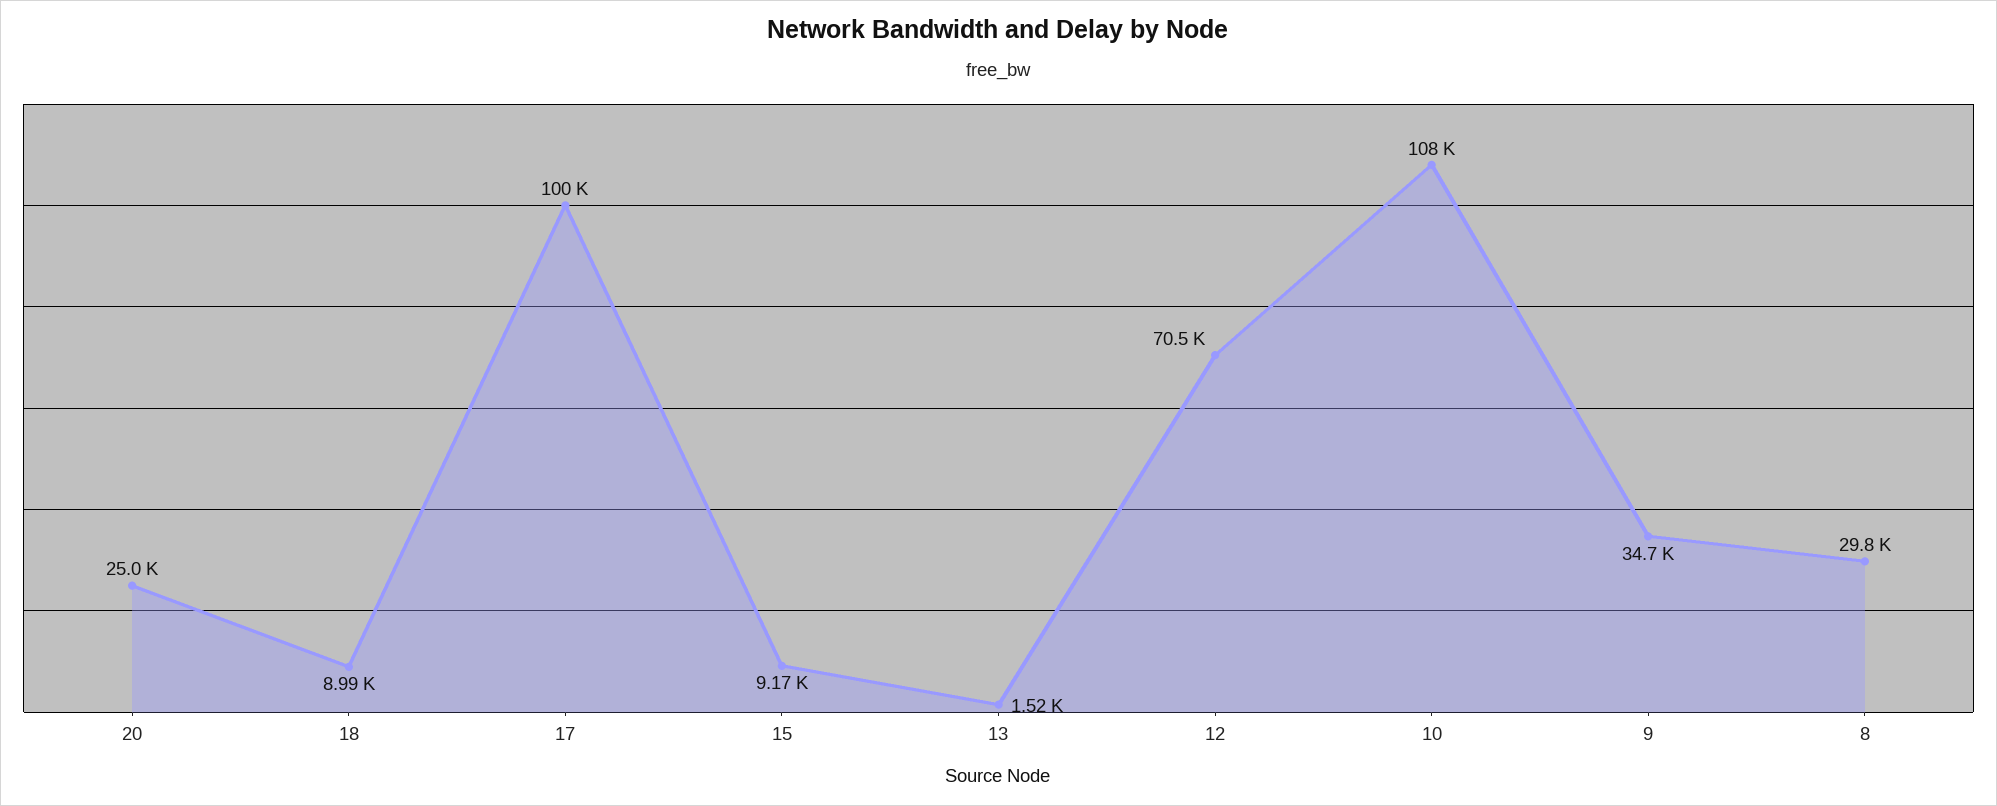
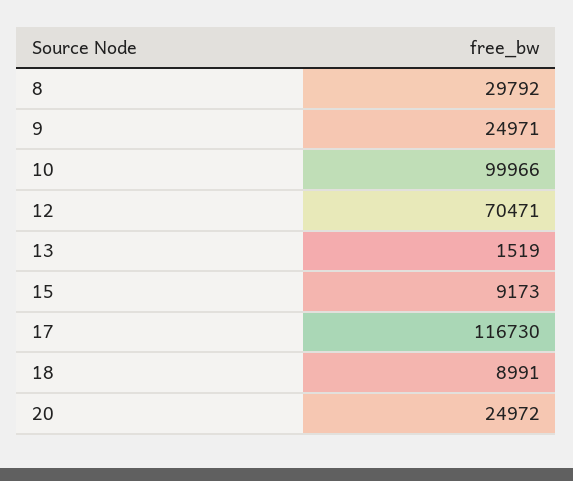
  {
    "20": 24972,
    "18": 8991,
-   "17": 100000,
+   "17": 116730,
    "15": 9173,
    "13": 1519,
    "12": 70471,
-   "10": 108000,
+   "10": 99966,
-   "9": 34700,
+   "9": 24971,
    "8": 29792
  }

